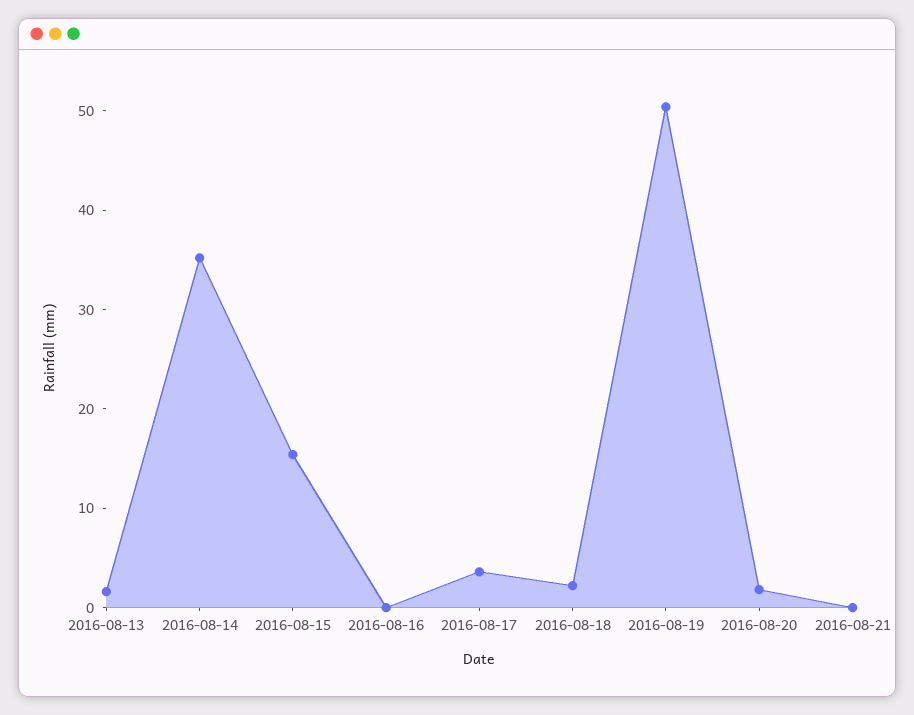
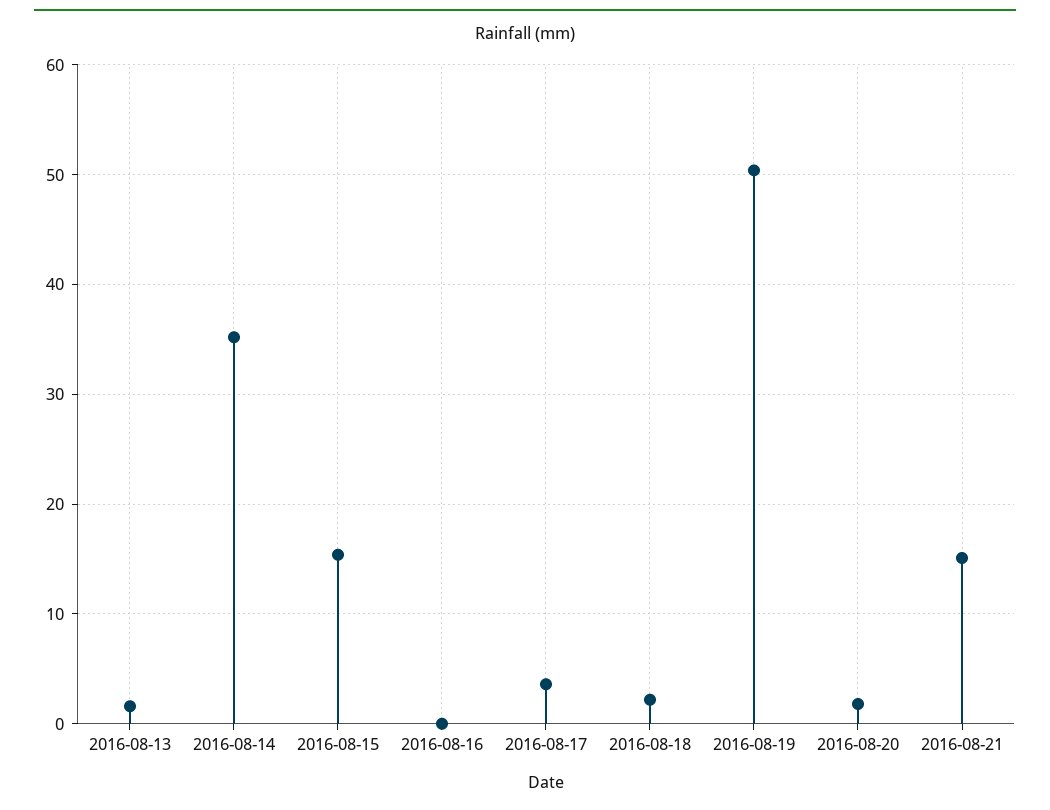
  {
    "2016-08-13": 2,
    "2016-08-14": 35,
    "2016-08-15": 15,
    "2016-08-16": 0,
    "2016-08-17": 4,
    "2016-08-18": 2,
    "2016-08-19": 50,
    "2016-08-20": 2,
-   "2016-08-21": 0
+   "2016-08-21": 15
  }

